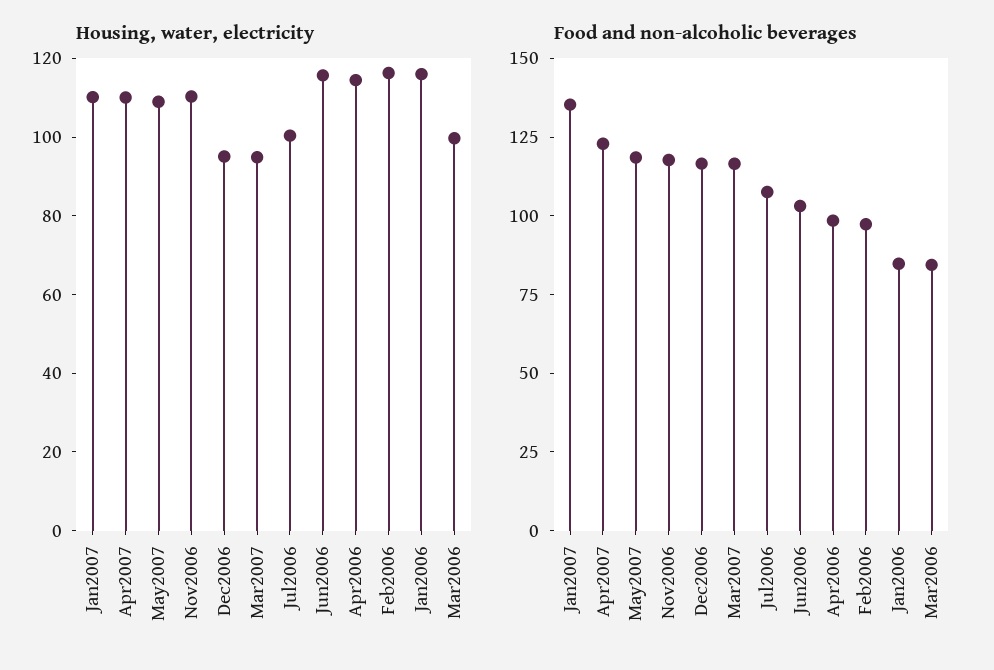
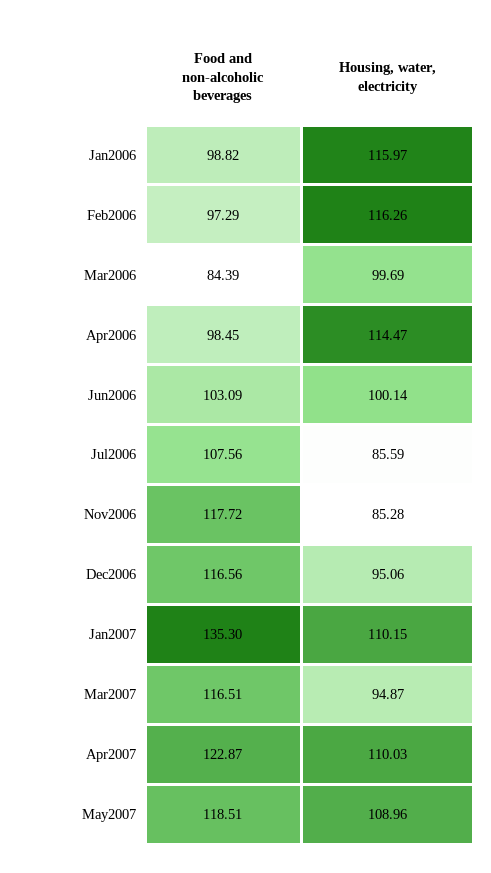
  {
    "Housing, water, electricity": {
      "Jan2007": 110.15,
      "Apr2007": 110.03,
      "May2007": 108.96,
-     "Nov2006": 110,
+     "Nov2006": 85.28,
      "Dec2006": 95.06,
      "Mar2007": 94.87,
-     "Jul2006": 100,
+     "Jul2006": 85.59,
-     "Jun2006": 115,
+     "Jun2006": 100.14,
      "Apr2006": 114.47,
      "Feb2006": 116.26,
      "Jan2006": 115.97,
      "Mar2006": 99.69
    },
    "Food and non-alcoholic beverages": {
      "Jan2007": 135.3,
      "Apr2007": 122.87,
      "May2007": 118.51,
      "Nov2006": 117.72,
      "Dec2006": 116.56,
      "Mar2007": 116.51,
      "Jul2006": 107.56,
      "Jun2006": 103.09,
      "Apr2006": 98.45,
      "Feb2006": 97.29,
-     "Jan2006": 85,
+     "Jan2006": 98.82,
      "Mar2006": 84.39
    }
  }

